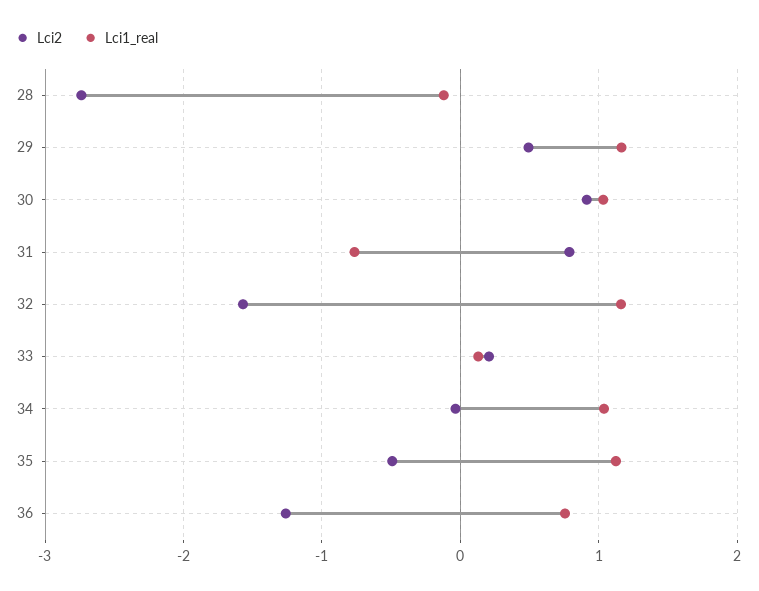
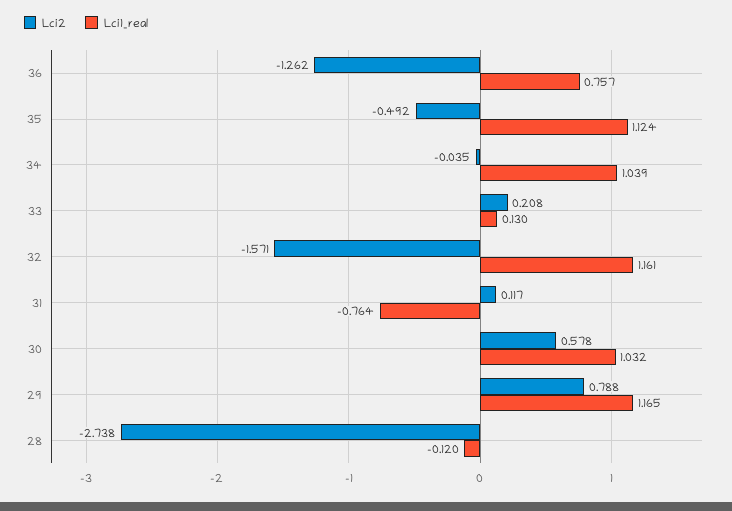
  {
    "Lci2": {
      "28": -2.738,
-     "29": 0.5,
+     "29": 0.788,
-     "30": 0.9,
+     "30": 0.578,
-     "31": 0.8,
+     "31": 0.117,
      "32": -1.571,
      "33": 0.208,
      "34": -0.035,
      "35": -0.492,
      "36": -1.262
    },
    "Lci1_real": {
      "28": -0.12,
      "29": 1.165,
      "30": 1.032,
      "31": -0.764,
      "32": 1.161,
      "33": 0.13,
      "34": 1.039,
      "35": 1.124,
      "36": 0.757
    }
  }

